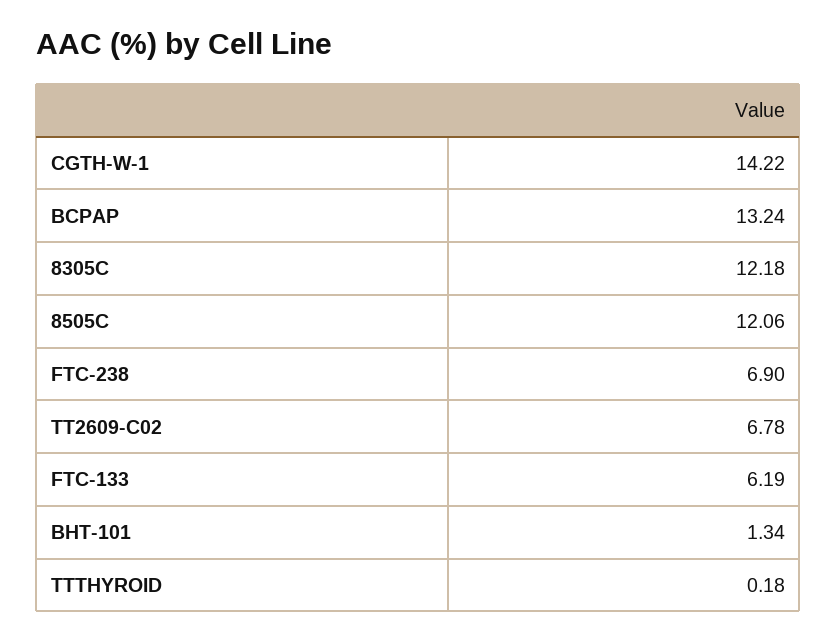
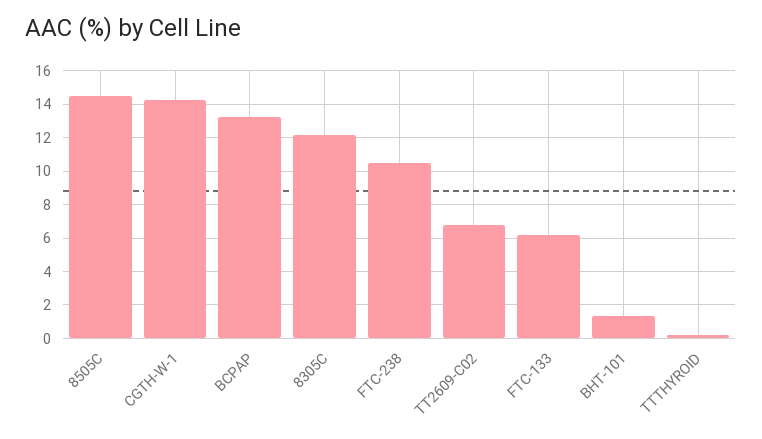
  {
    "CGTH-W-1": 14.22,
    "BCPAP": 13.24,
    "8305C": 12.18,
-   "8505C": 12.06,
+   "8505C": 14.5,
-   "FTC-238": 6.9,
+   "FTC-238": 10.5,
    "TT2609-C02": 6.78,
    "FTC-133": 6.19,
    "BHT-101": 1.34,
    "TTTHYROID": 0.18
  }

